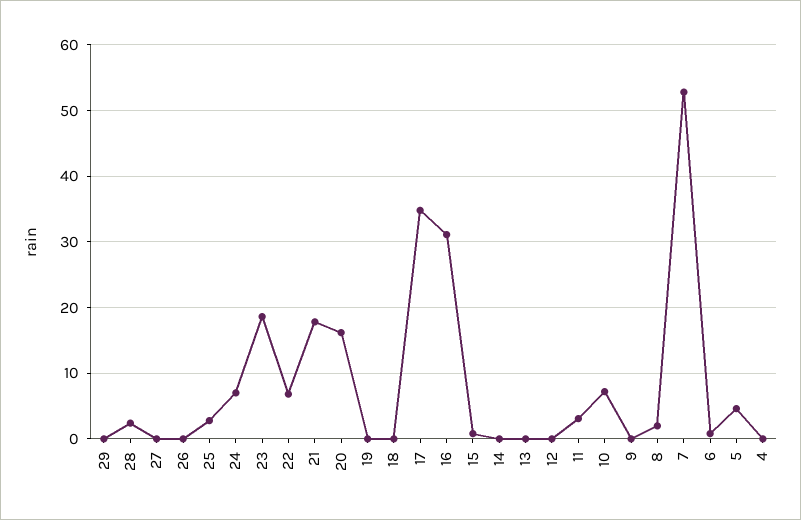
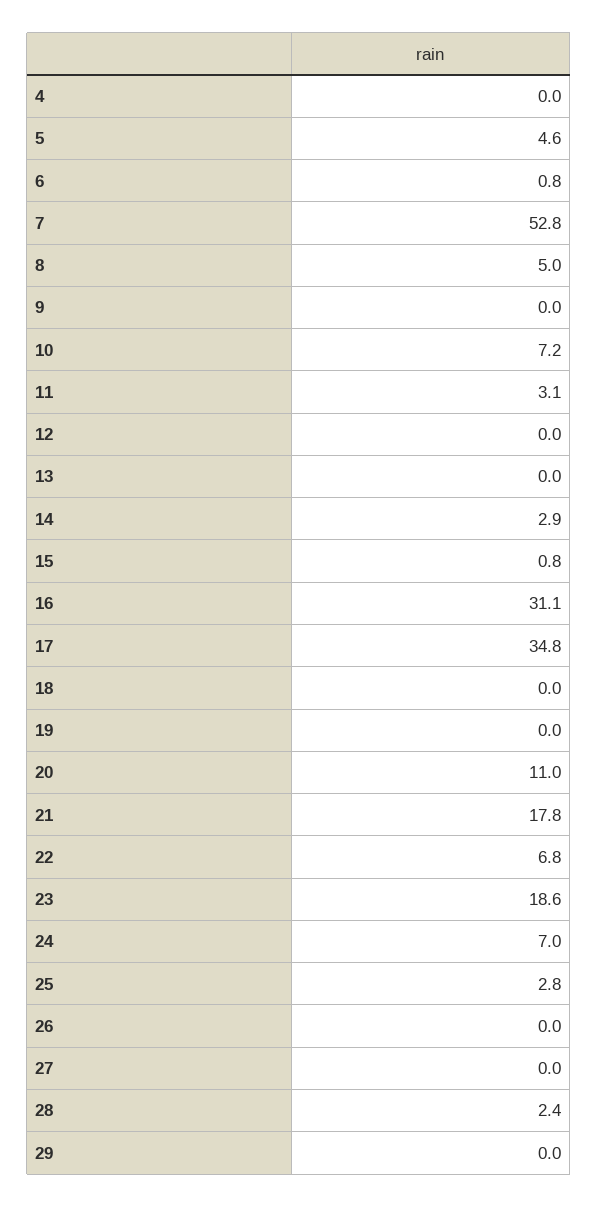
  {
    "29": 0,
    "28": 2.4,
    "27": 0,
    "26": 0,
    "25": 2.8,
    "24": 7,
    "23": 18.6,
    "22": 6.8,
    "21": 17.8,
-   "20": 16,
+   "20": 11,
    "19": 0,
    "18": 0,
    "17": 34.8,
    "16": 31.1,
    "15": 0.8,
-   "14": 0,
+   "14": 2.9,
    "13": 0,
    "12": 0,
    "11": 3.1,
    "10": 7.2,
    "9": 0,
-   "8": 2,
+   "8": 5,
    "7": 52.8,
    "6": 0.8,
    "5": 4.6,
    "4": 0
  }

